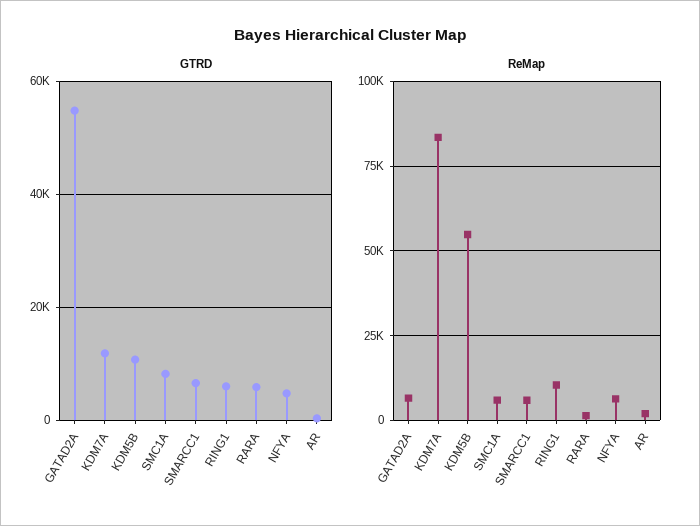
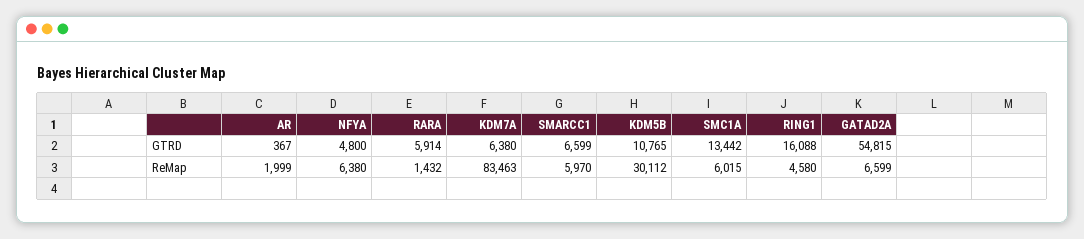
  {
    "GTRD": {
      "GATAD2A": 54815,
-     "KDM7A": 12000,
+     "KDM7A": 6380,
      "KDM5B": 10765,
-     "SMC1A": 8000,
+     "SMC1A": 13442,
      "SMARCC1": 6599,
-     "RING1": 6000,
+     "RING1": 16088,
      "RARA": 5914,
      "NFYA": 4800,
      "AR": 367
    },
    "ReMap": {
      "GATAD2A": 6599,
      "KDM7A": 83463,
-     "KDM5B": 55000,
+     "KDM5B": 30112,
      "SMC1A": 6015,
      "SMARCC1": 5970,
-     "RING1": 10000,
+     "RING1": 4580,
      "RARA": 1432,
      "NFYA": 6380,
      "AR": 1999
    }
  }

